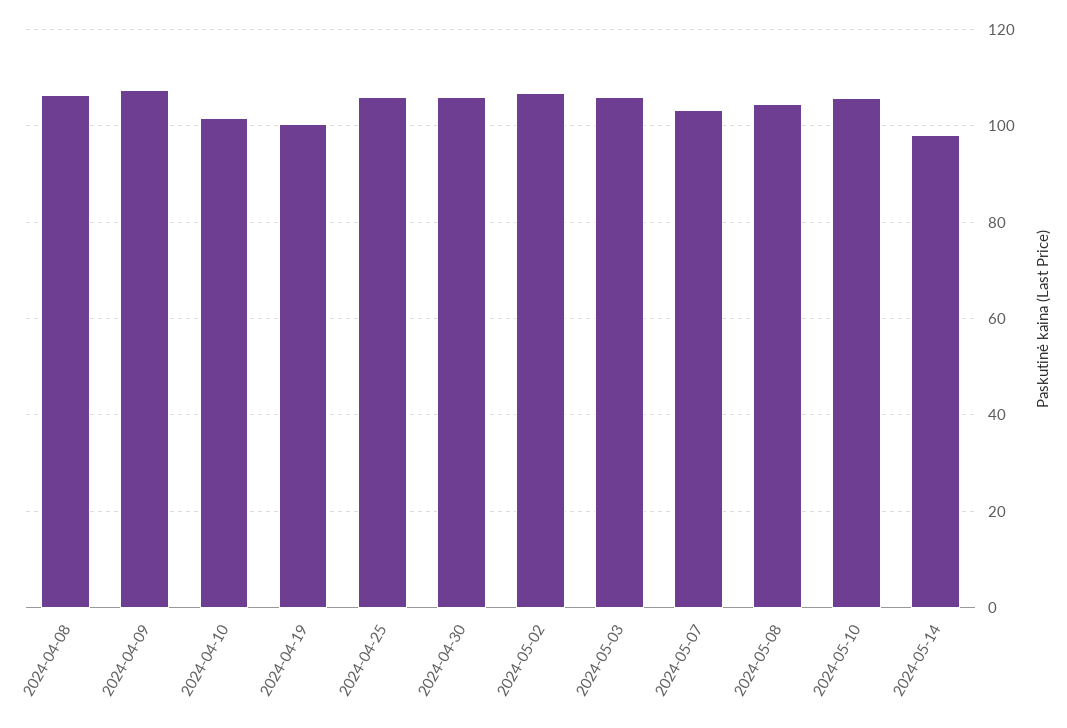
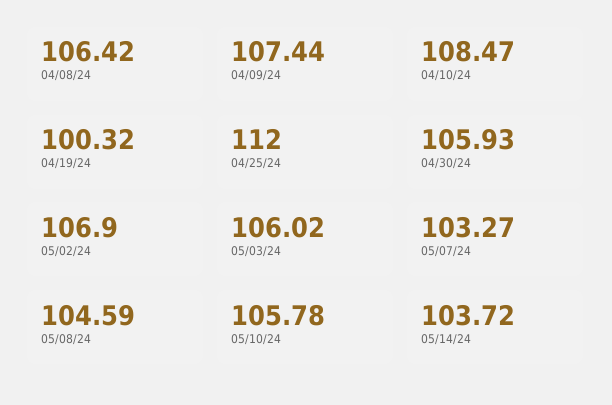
  {
    "2024-04-08": 106.42,
    "2024-04-09": 107.44,
-   "2024-04-10": 102,
+   "2024-04-10": 108.47,
    "2024-04-19": 100.32,
-   "2024-04-25": 106,
+   "2024-04-25": 112,
    "2024-04-30": 105.93,
    "2024-05-02": 106.9,
    "2024-05-03": 106.02,
    "2024-05-07": 103.27,
    "2024-05-08": 104.59,
    "2024-05-10": 105.78,
-   "2024-05-14": 98
+   "2024-05-14": 103.72
  }

